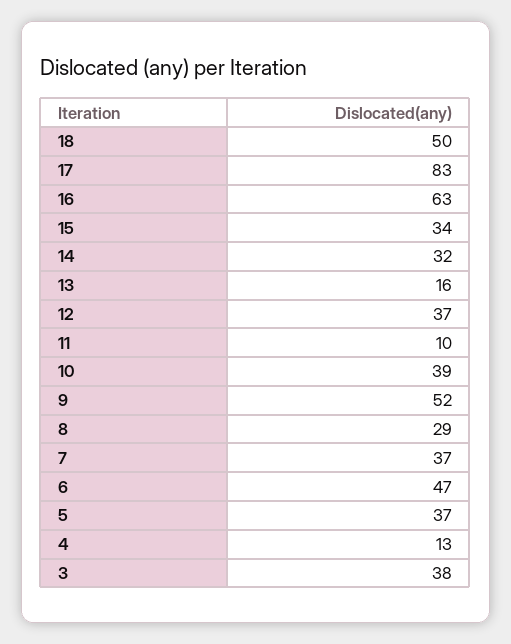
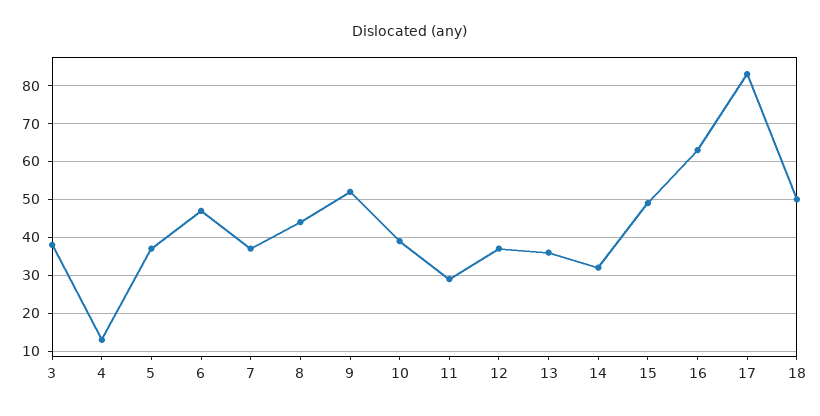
  {
    "18": 50,
    "17": 83,
    "16": 63,
-   "15": 34,
+   "15": 50,
    "14": 32,
-   "13": 16,
+   "13": 35,
    "12": 37,
-   "11": 10,
+   "11": 30,
    "10": 39,
    "9": 52,
-   "8": 29,
+   "8": 45,
    "7": 37,
    "6": 47,
    "5": 37,
    "4": 13,
    "3": 38
  }

